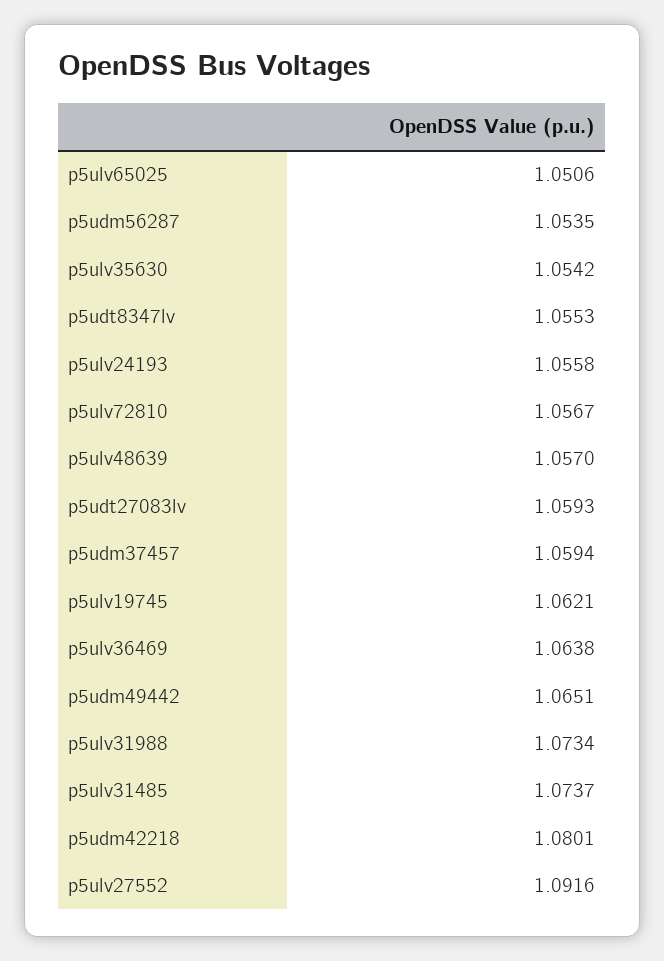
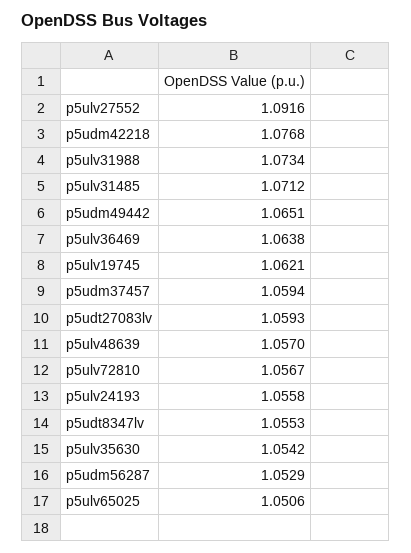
  {
    "p5ulv65025": 1.0506,
-   "p5udm56287": 1.0535,
+   "p5udm56287": 1.0529,
    "p5ulv35630": 1.0542,
    "p5udt8347lv": 1.0553,
    "p5ulv24193": 1.0558,
    "p5ulv72810": 1.0567,
    "p5ulv48639": 1.057,
    "p5udt27083lv": 1.0593,
    "p5udm37457": 1.0594,
    "p5ulv19745": 1.0621,
    "p5ulv36469": 1.0638,
    "p5udm49442": 1.0651,
    "p5ulv31988": 1.0734,
-   "p5ulv31485": 1.0737,
+   "p5ulv31485": 1.0712,
-   "p5udm42218": 1.0801,
+   "p5udm42218": 1.0768,
    "p5ulv27552": 1.0916
  }

